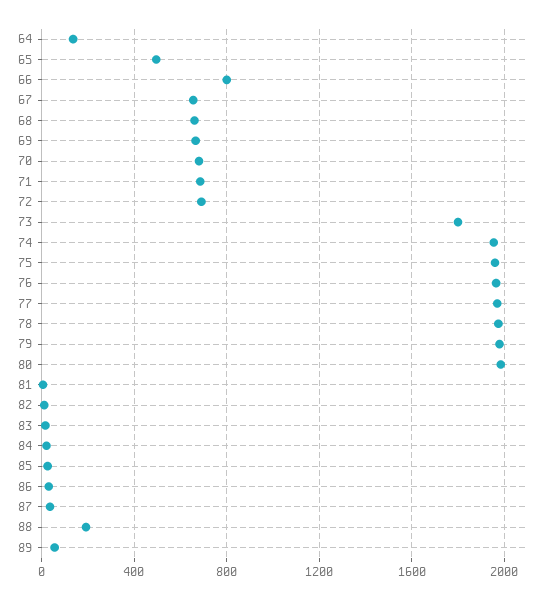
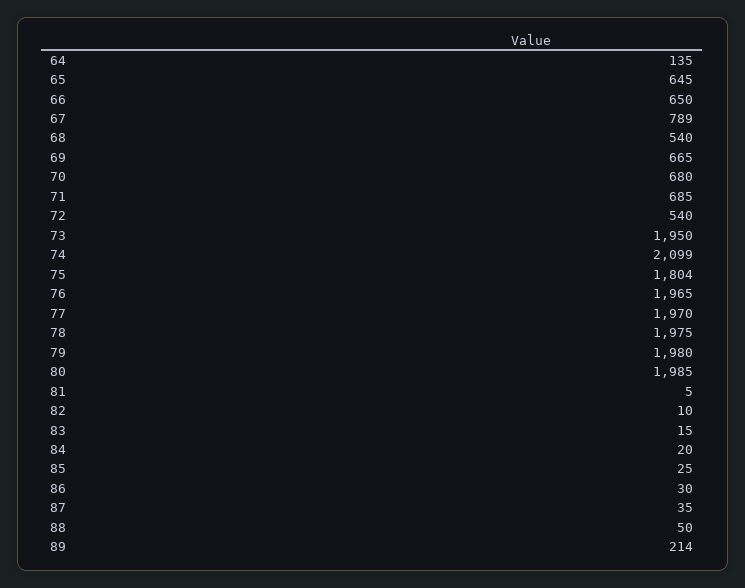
  {
    "64": 135,
-   "65": 500,
+   "65": 645,
-   "66": 800,
+   "66": 650,
-   "67": 650,
+   "67": 789,
-   "68": 650,
+   "68": 540,
    "69": 665,
    "70": 680,
    "71": 685,
-   "72": 700,
+   "72": 540,
-   "73": 1800,
+   "73": 1950,
-   "74": 1950,
+   "74": 2099,
-   "75": 1950,
+   "75": 1804,
    "76": 1965,
    "77": 1970,
    "78": 1975,
    "79": 1980,
    "80": 1985,
    "81": 5,
    "82": 10,
    "83": 15,
    "84": 20,
    "85": 25,
    "86": 30,
    "87": 35,
-   "88": 200,
+   "88": 50,
-   "89": 50
+   "89": 214
  }

